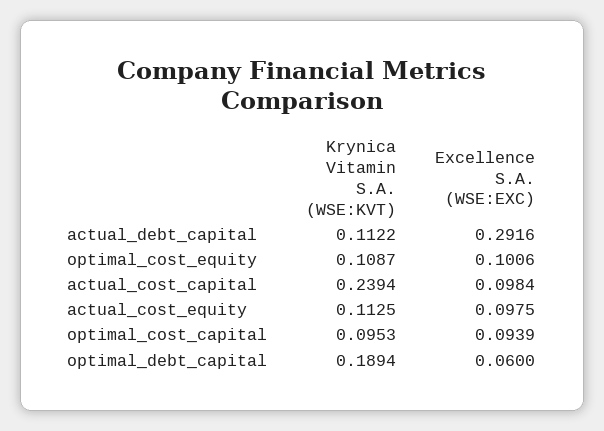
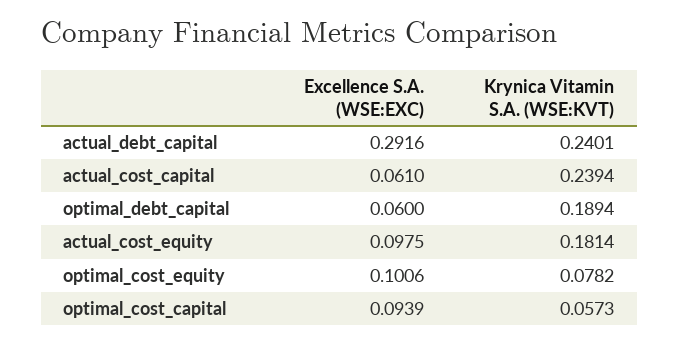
  {
    "Krynica Vitamin S.A. (WSE:KVT)": {
-     "actual_debt_capital": 0.1122,
+     "actual_debt_capital": 0.2401,
-     "optimal_cost_equity": 0.1087,
+     "optimal_cost_equity": 0.0782,
      "actual_cost_capital": 0.2394,
-     "actual_cost_equity": 0.1125,
+     "actual_cost_equity": 0.1814,
-     "optimal_cost_capital": 0.0953,
+     "optimal_cost_capital": 0.0573,
      "optimal_debt_capital": 0.1894
    },
    "Excellence S.A. (WSE:EXC)": {
      "actual_debt_capital": 0.2916,
      "optimal_cost_equity": 0.1006,
-     "actual_cost_capital": 0.0984,
+     "actual_cost_capital": 0.061,
      "actual_cost_equity": 0.0975,
      "optimal_cost_capital": 0.0939,
      "optimal_debt_capital": 0.06
    }
  }

